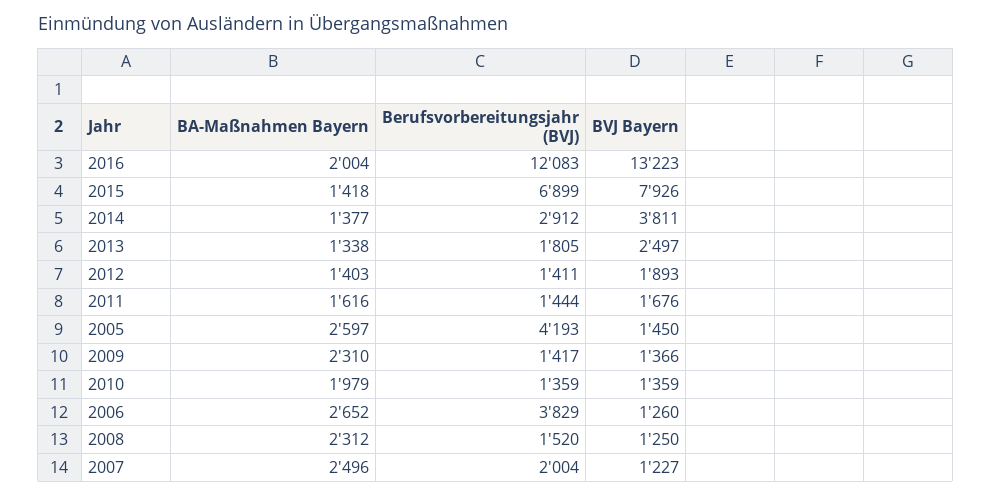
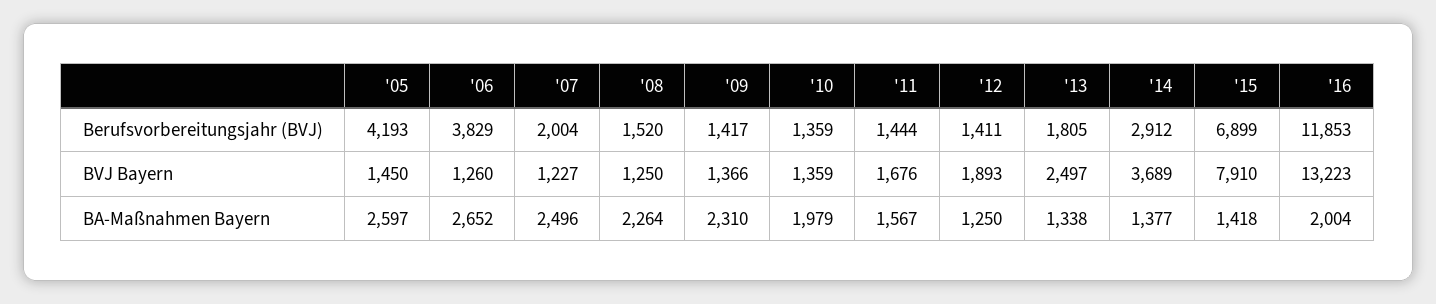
  {
    "BA-Maßnahmen Bayern": {
      "2016": 2004,
      "2015": 1418,
      "2014": 1377,
      "2013": 1338,
-     "2012": 1403,
+     "2012": 1250,
-     "2011": 1616,
+     "2011": 1567,
      "2005": 2597,
      "2009": 2310,
      "2010": 1979,
      "2006": 2652,
-     "2008": 2312,
+     "2008": 2264,
      "2007": 2496
    },
    "Berufsvorbereitungsjahr (BVJ)": {
-     "2016": 12083,
+     "2016": 11853,
      "2015": 6899,
      "2014": 2912,
      "2013": 1805,
      "2012": 1411,
      "2011": 1444,
      "2005": 4193,
      "2009": 1417,
      "2010": 1359,
      "2006": 3829,
      "2008": 1520,
      "2007": 2004
    },
    "BVJ Bayern": {
      "2016": 13223,
-     "2015": 7926,
+     "2015": 7910,
-     "2014": 3811,
+     "2014": 3689,
      "2013": 2497,
      "2012": 1893,
      "2011": 1676,
      "2005": 1450,
      "2009": 1366,
      "2010": 1359,
      "2006": 1260,
      "2008": 1250,
      "2007": 1227
    }
  }

